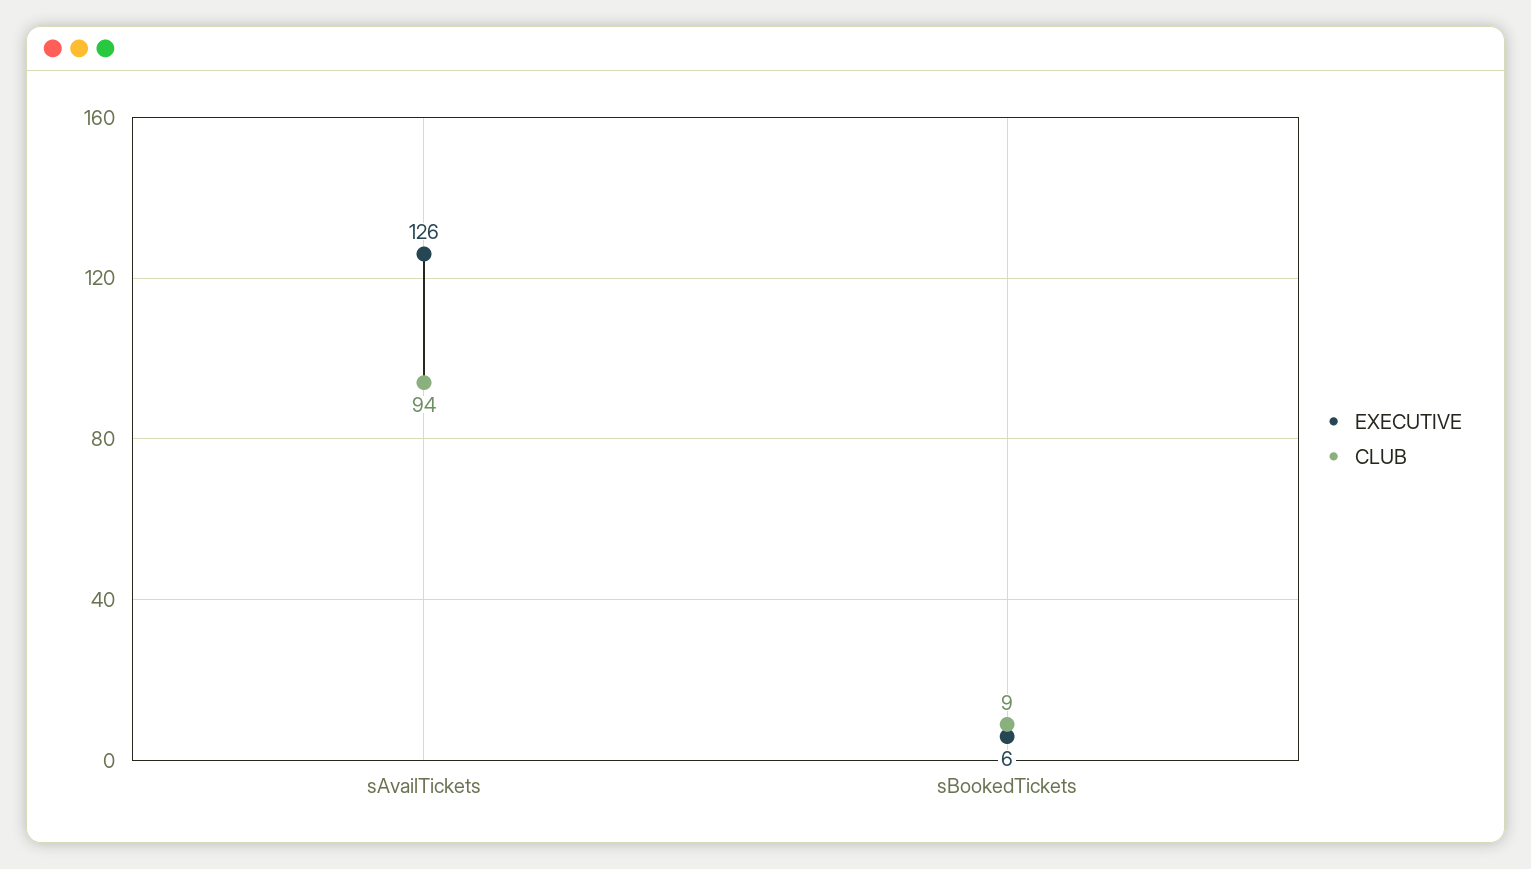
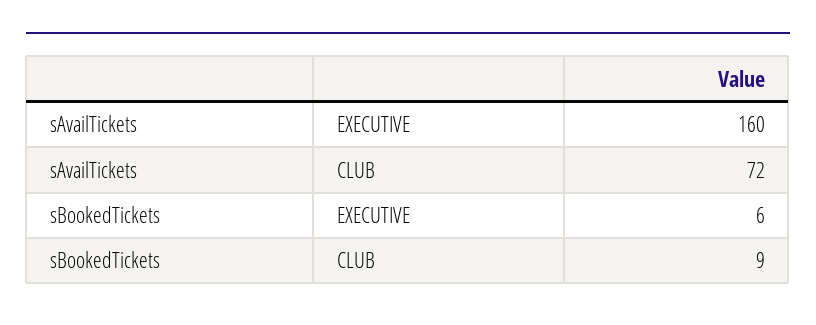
  {
    "EXECUTIVE": {
-     "sAvailTickets": 126,
+     "sAvailTickets": 160,
      "sBookedTickets": 6
    },
    "CLUB": {
-     "sAvailTickets": 94,
+     "sAvailTickets": 72,
      "sBookedTickets": 9
    }
  }

